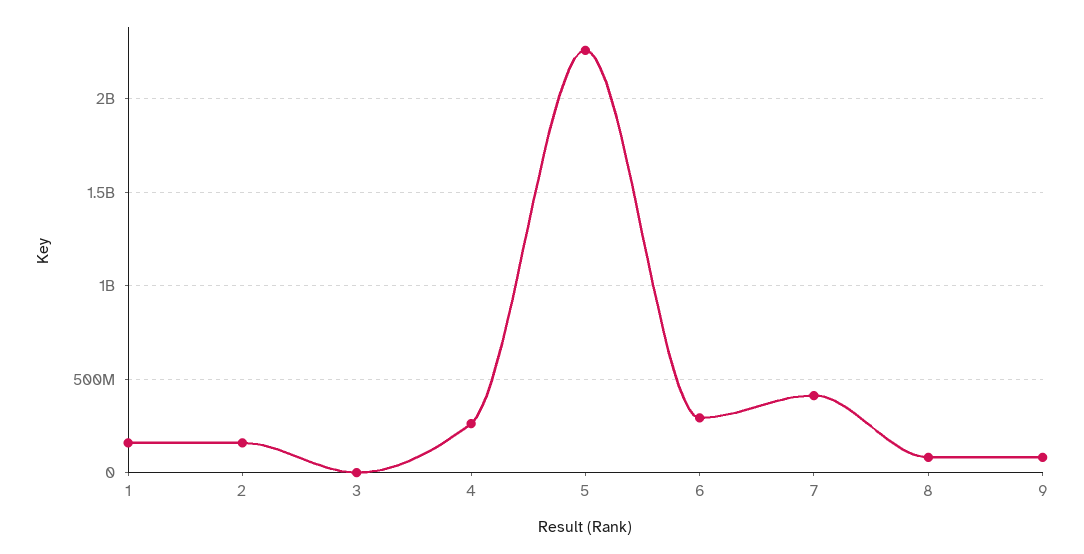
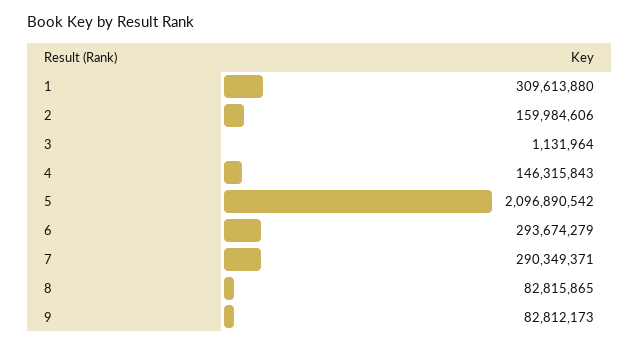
  {
-   "1": 150000000,
+   "1": 309613880,
    "2": 159984606,
    "3": 1131964,
-   "4": 250000000,
+   "4": 146315843,
-   "5": 2250000000,
+   "5": 2096890542,
    "6": 293674279,
-   "7": 400000000,
+   "7": 290349371,
    "8": 82815865,
    "9": 82812173
  }

